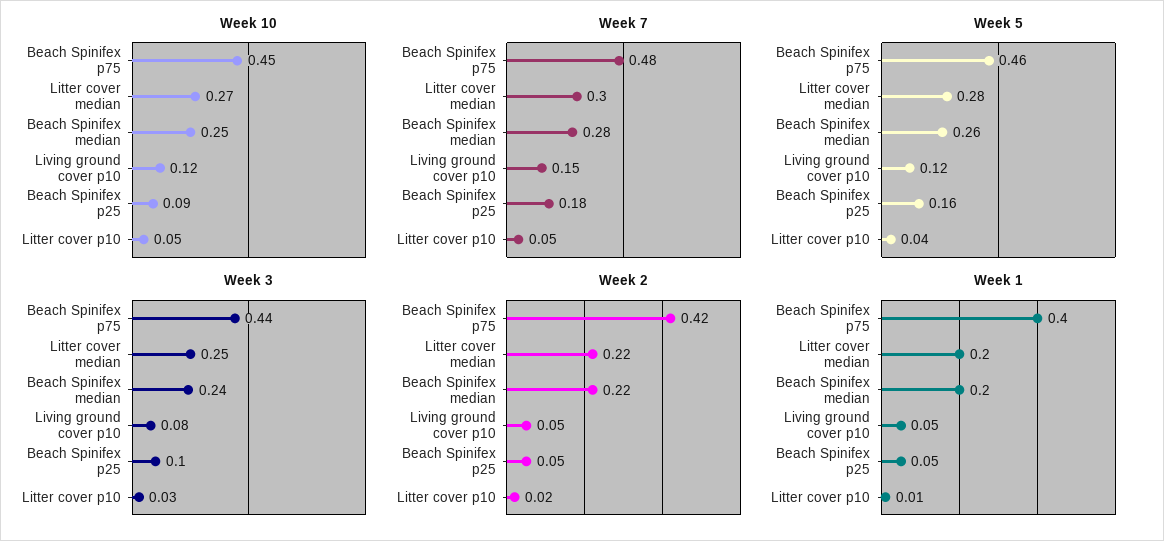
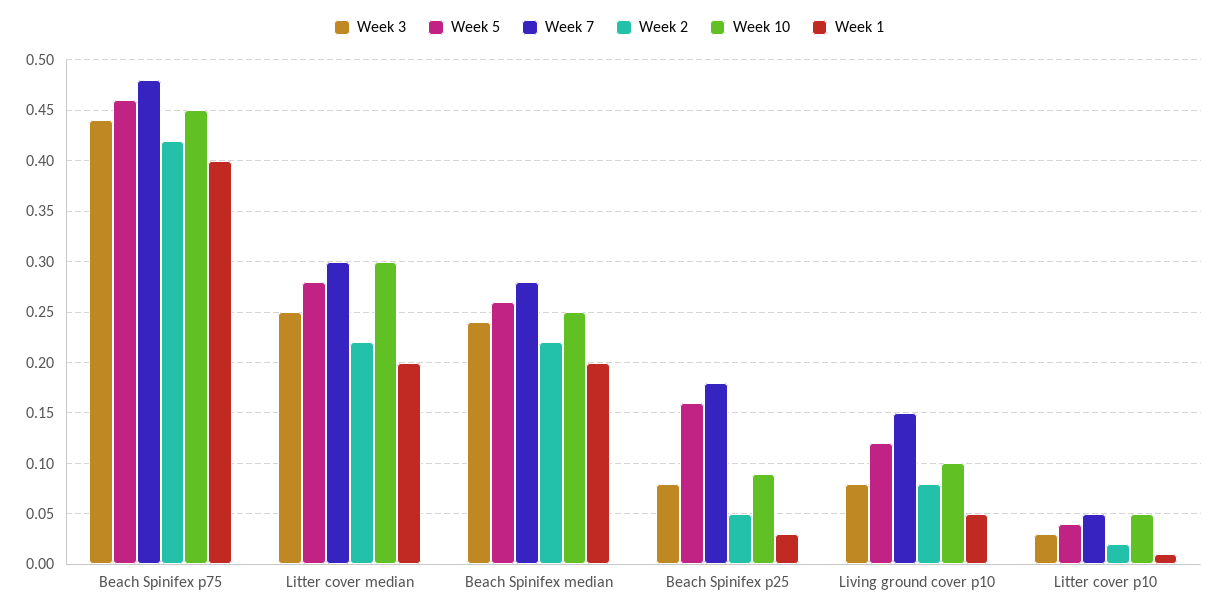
  {
    "Week 10": {
      "Beach Spinifex p75": 0.45,
-     "Litter cover median": 0.27,
+     "Litter cover median": 0.3,
      "Beach Spinifex median": 0.25,
-     "Living ground cover p10": 0.12,
+     "Living ground cover p10": 0.1,
      "Beach Spinifex p25": 0.09,
      "Litter cover p10": 0.05
    },
    "Week 7": {
      "Beach Spinifex p75": 0.48,
      "Litter cover median": 0.3,
      "Beach Spinifex median": 0.28,
      "Living ground cover p10": 0.15,
      "Beach Spinifex p25": 0.18,
      "Litter cover p10": 0.05
    },
    "Week 5": {
      "Beach Spinifex p75": 0.46,
      "Litter cover median": 0.28,
      "Beach Spinifex median": 0.26,
      "Living ground cover p10": 0.12,
      "Beach Spinifex p25": 0.16,
      "Litter cover p10": 0.04
    },
    "Week 3": {
      "Beach Spinifex p75": 0.44,
      "Litter cover median": 0.25,
      "Beach Spinifex median": 0.24,
      "Living ground cover p10": 0.08,
-     "Beach Spinifex p25": 0.1,
+     "Beach Spinifex p25": 0.08,
      "Litter cover p10": 0.03
    },
    "Week 2": {
      "Beach Spinifex p75": 0.42,
      "Litter cover median": 0.22,
      "Beach Spinifex median": 0.22,
-     "Living ground cover p10": 0.05,
+     "Living ground cover p10": 0.08,
      "Beach Spinifex p25": 0.05,
      "Litter cover p10": 0.02
    },
    "Week 1": {
      "Beach Spinifex p75": 0.4,
      "Litter cover median": 0.2,
      "Beach Spinifex median": 0.2,
      "Living ground cover p10": 0.05,
-     "Beach Spinifex p25": 0.05,
+     "Beach Spinifex p25": 0.03,
      "Litter cover p10": 0.01
    }
  }

